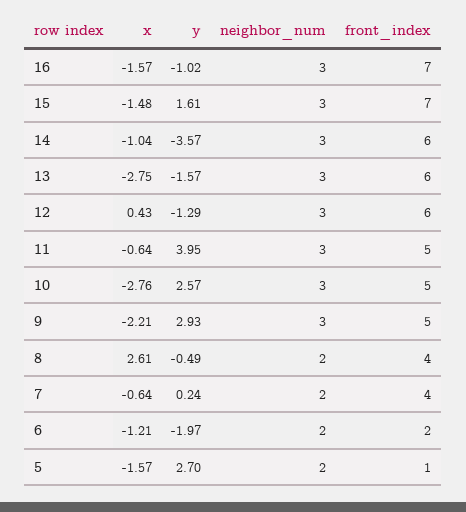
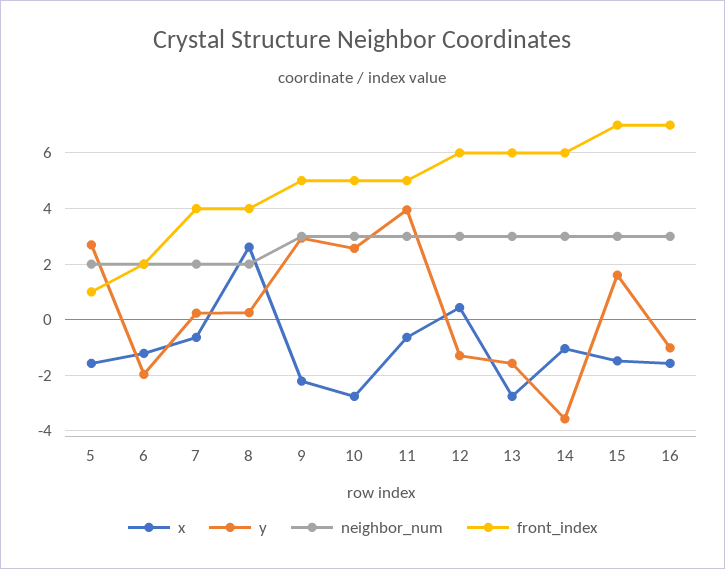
  {
    "x": {
      "16": -1.57,
      "15": -1.48,
      "14": -1.04,
      "13": -2.75,
      "12": 0.43,
      "11": -0.64,
      "10": -2.76,
      "9": -2.21,
      "8": 2.61,
      "7": -0.64,
      "6": -1.21,
      "5": -1.57
    },
    "y": {
      "16": -1.02,
      "15": 1.61,
      "14": -3.57,
      "13": -1.57,
      "12": -1.29,
      "11": 3.95,
      "10": 2.57,
      "9": 2.93,
-     "8": -0.49,
+     "8": 0.25,
      "7": 0.24,
      "6": -1.97,
      "5": 2.7
    },
    "neighbor_num": {
      "16": 3,
      "15": 3,
      "14": 3,
      "13": 3,
      "12": 3,
      "11": 3,
      "10": 3,
      "9": 3,
      "8": 2,
      "7": 2,
      "6": 2,
      "5": 2
    },
    "front_index": {
      "16": 7,
      "15": 7,
      "14": 6,
      "13": 6,
      "12": 6,
      "11": 5,
      "10": 5,
      "9": 5,
      "8": 4,
      "7": 4,
      "6": 2,
      "5": 1
    }
  }

